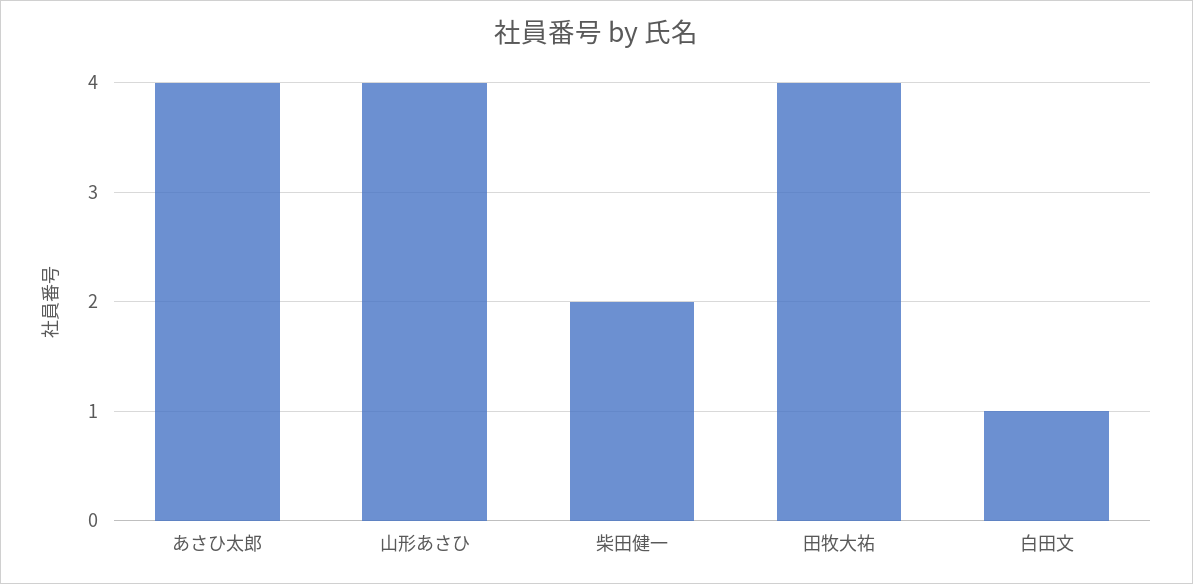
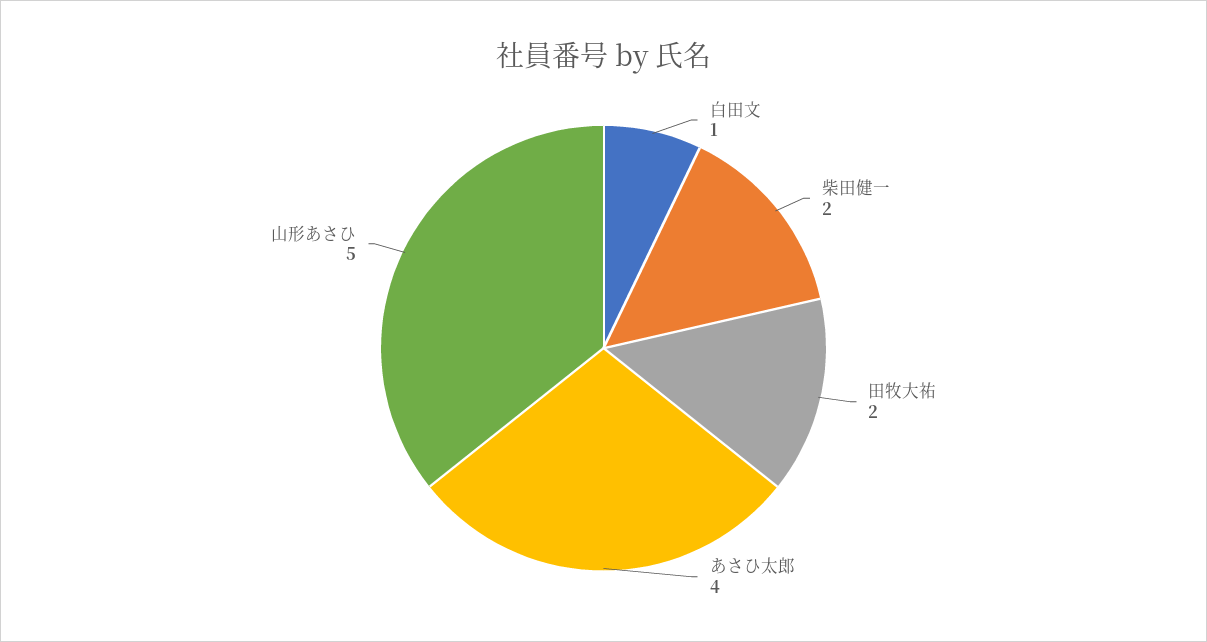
  {
    "あさひ太郎": 4,
-   "山形あさひ": 4,
+   "山形あさひ": 5,
    "柴田健一": 2,
-   "田牧大祐": 4,
+   "田牧大祐": 2,
    "白田文": 1
  }

